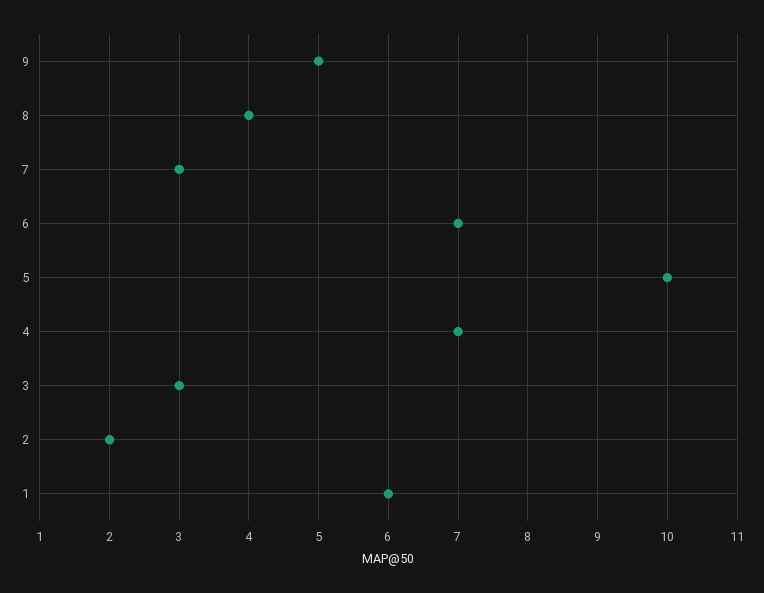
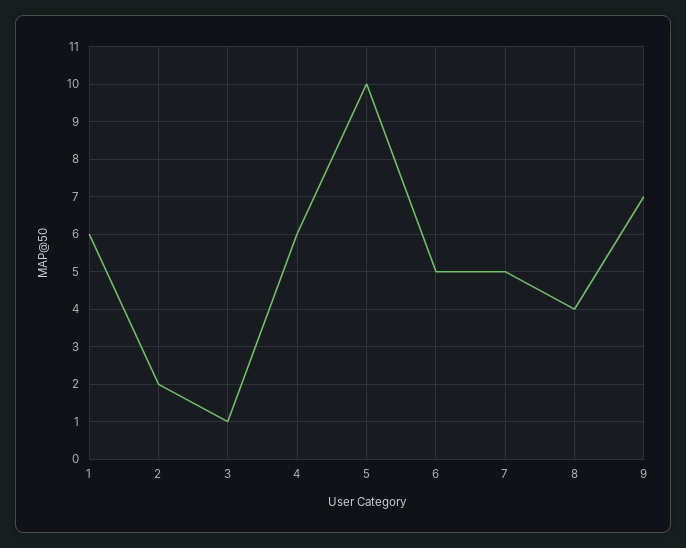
  {
-   "9": 5,
+   "9": 7,
    "8": 4,
-   "7": 3,
+   "7": 5,
-   "6": 7,
+   "6": 5,
    "5": 10,
-   "4": 7,
+   "4": 6,
-   "3": 3,
+   "3": 1,
    "2": 2,
    "1": 6
  }

